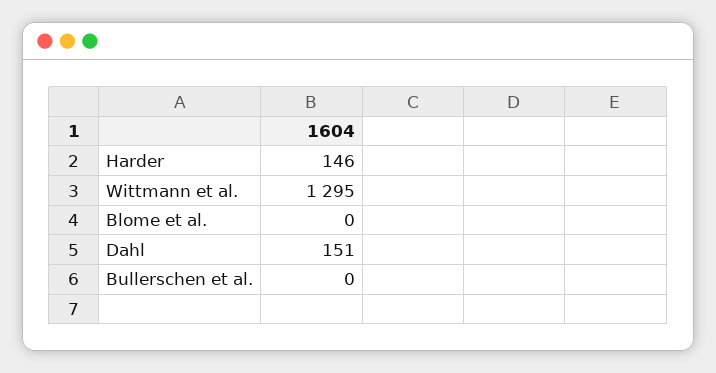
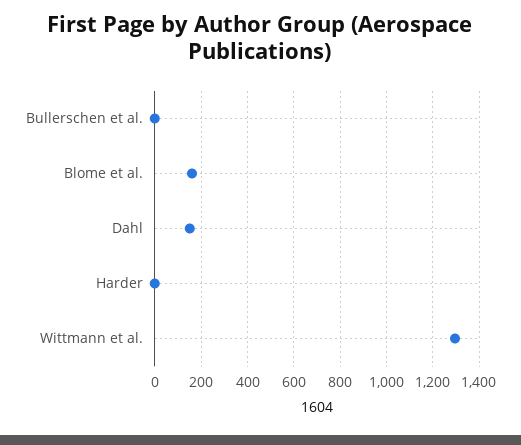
  {
-   "Harder": 146,
+   "Harder": 0,
    "Wittmann et al.": 1295,
-   "Blome et al.": 0,
+   "Blome et al.": 150,
    "Dahl": 151,
    "Bullerschen et al.": 0
  }

